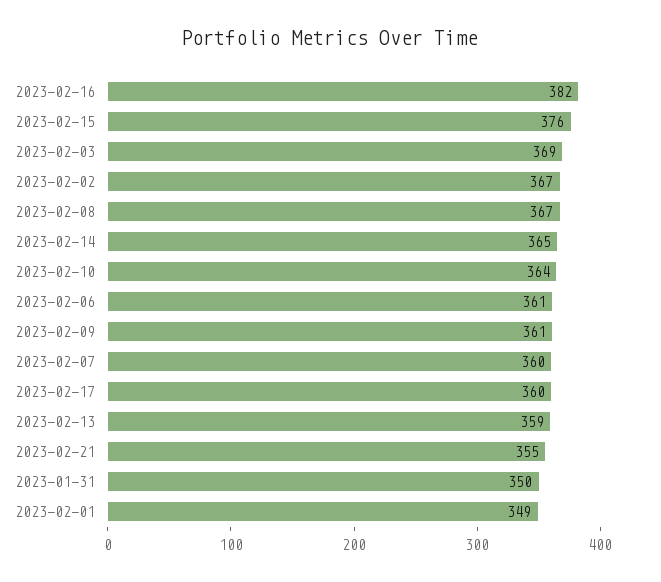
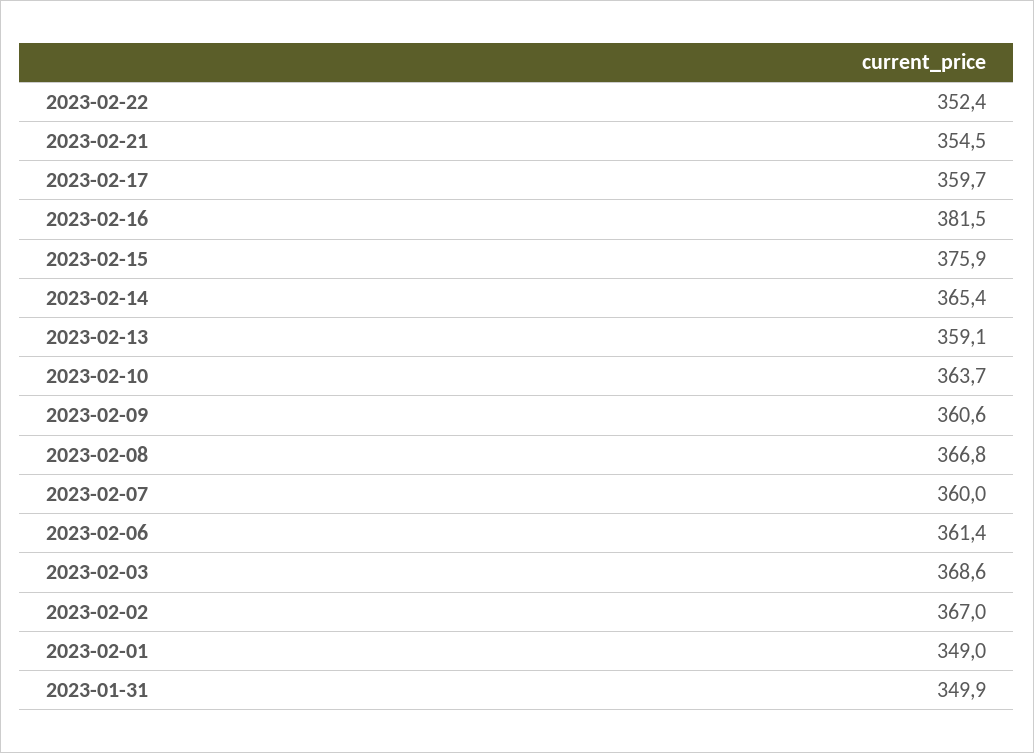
  {
    "2023-02-16": 381.5,
    "2023-02-15": 375.9,
    "2023-02-03": 368.6,
    "2023-02-02": 367,
    "2023-02-08": 366.8,
    "2023-02-14": 365.4,
    "2023-02-10": 363.7,
    "2023-02-06": 361.4,
    "2023-02-09": 360.6,
    "2023-02-07": 360,
    "2023-02-17": 359.7,
    "2023-02-13": 359.1,
    "2023-02-21": 354.5,
    "2023-01-31": 349.9,
-   "2023-02-01": 349
+   "2023-02-01": 349,
+   "2023-02-22": 352.4
  }

